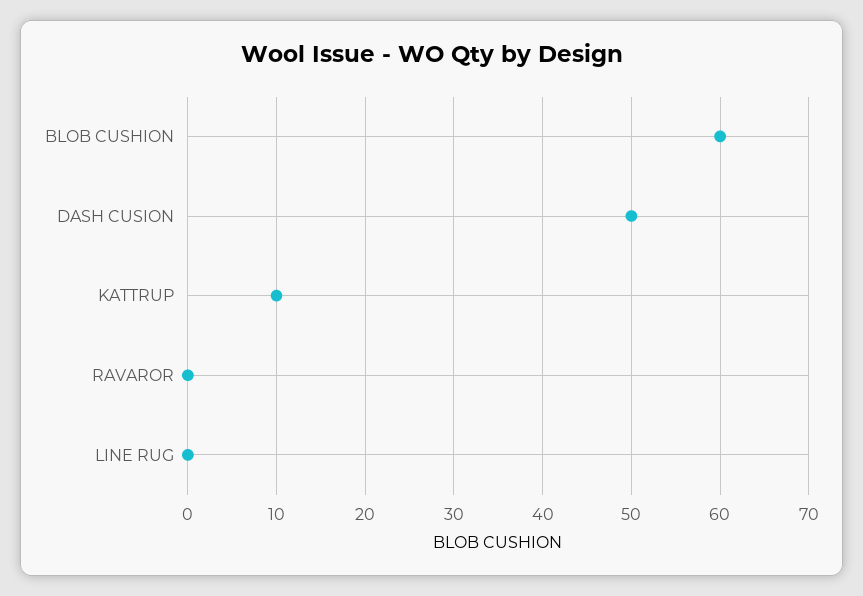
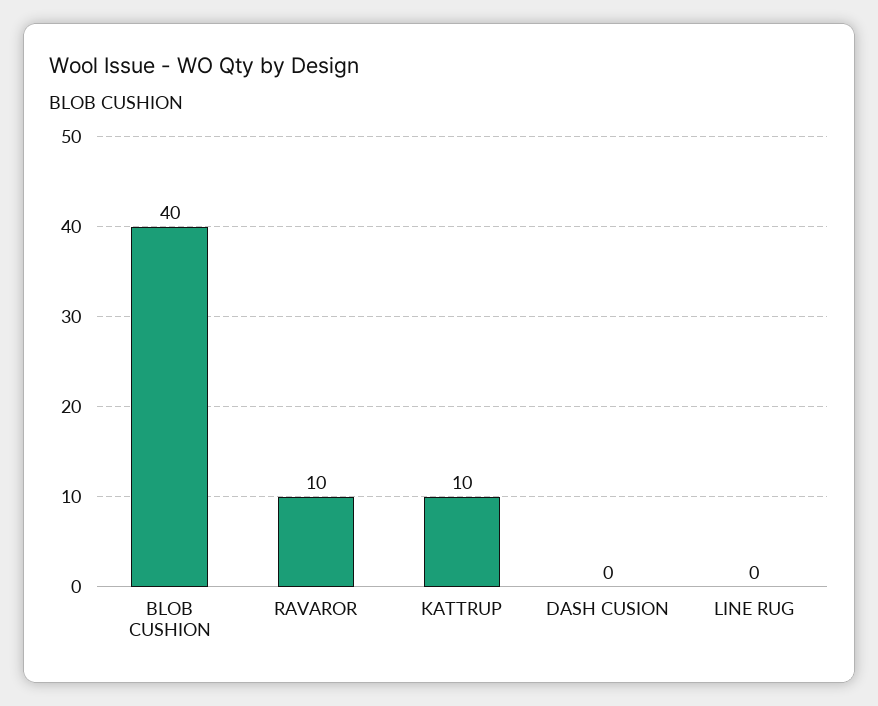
  {
-   "BLOB CUSHION": 60,
+   "BLOB CUSHION": 40,
-   "DASH CUSION": 50,
+   "DASH CUSION": 0,
    "KATTRUP": 10,
-   "RAVAROR": 0,
+   "RAVAROR": 10,
    "LINE RUG": 0
  }

